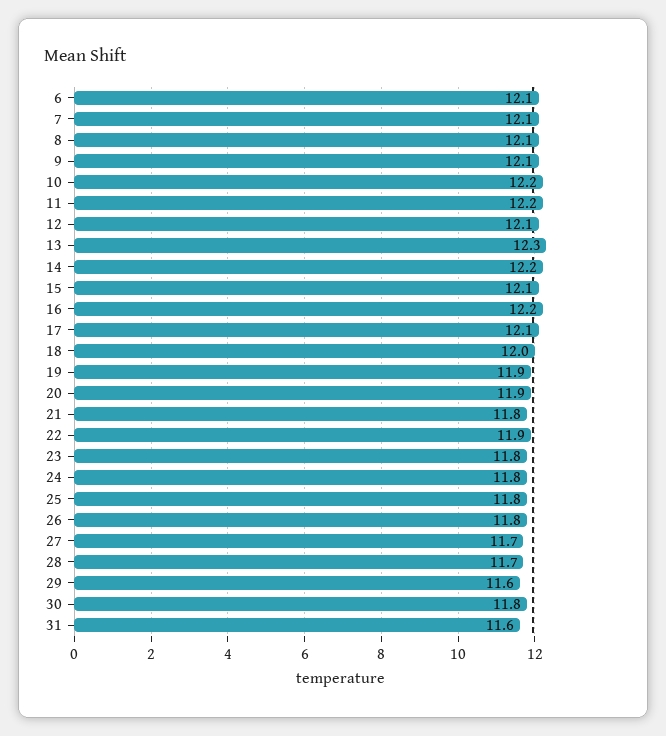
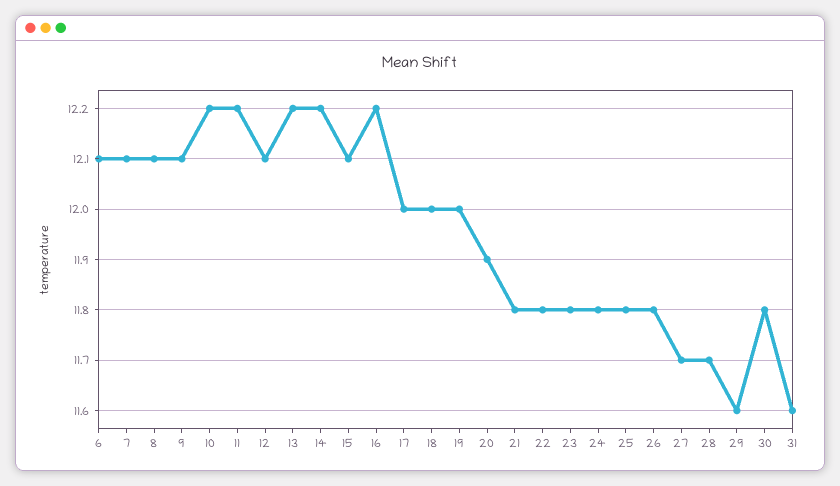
  {
    "6": 12.1,
    "7": 12.1,
    "8": 12.1,
    "9": 12.1,
    "10": 12.2,
    "11": 12.2,
    "12": 12.1,
-   "13": 12.3,
+   "13": 12.2,
    "14": 12.2,
    "15": 12.1,
    "16": 12.2,
-   "17": 12.1,
+   "17": 12,
    "18": 12,
-   "19": 11.9,
+   "19": 12,
    "20": 11.9,
    "21": 11.8,
-   "22": 11.9,
+   "22": 11.8,
    "23": 11.8,
    "24": 11.8,
    "25": 11.8,
    "26": 11.8,
    "27": 11.7,
    "28": 11.7,
    "29": 11.6,
    "30": 11.8,
    "31": 11.6
  }

